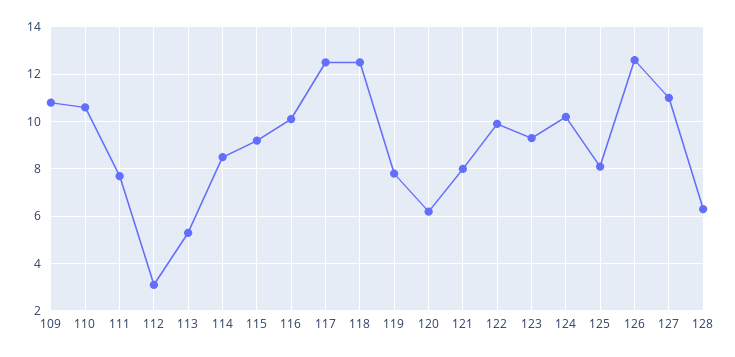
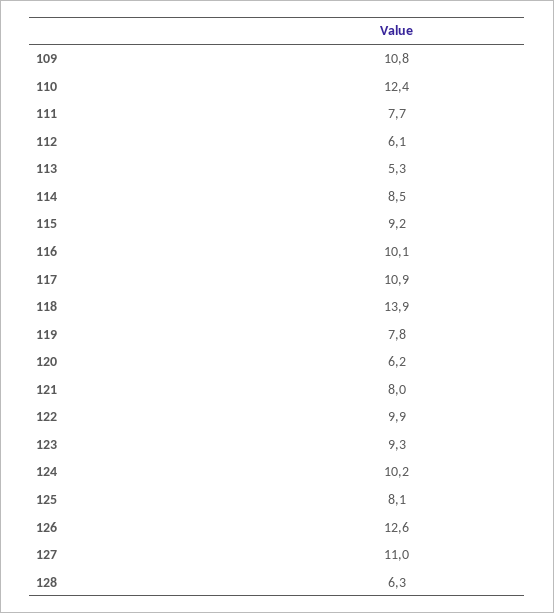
  {
    "109": 10.8,
-   "110": 10.5,
+   "110": 12.4,
    "111": 7.7,
-   "112": 3,
+   "112": 6.1,
    "113": 5.3,
    "114": 8.5,
    "115": 9.2,
    "116": 10.1,
-   "117": 12.5,
+   "117": 10.9,
-   "118": 12.5,
+   "118": 13.9,
    "119": 7.8,
    "120": 6.2,
    "121": 8,
    "122": 9.9,
    "123": 9.3,
    "124": 10.2,
    "125": 8.1,
    "126": 12.6,
    "127": 11,
    "128": 6.3
  }

